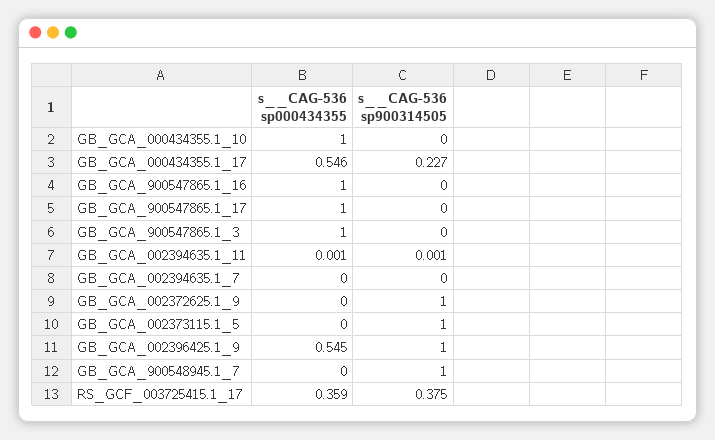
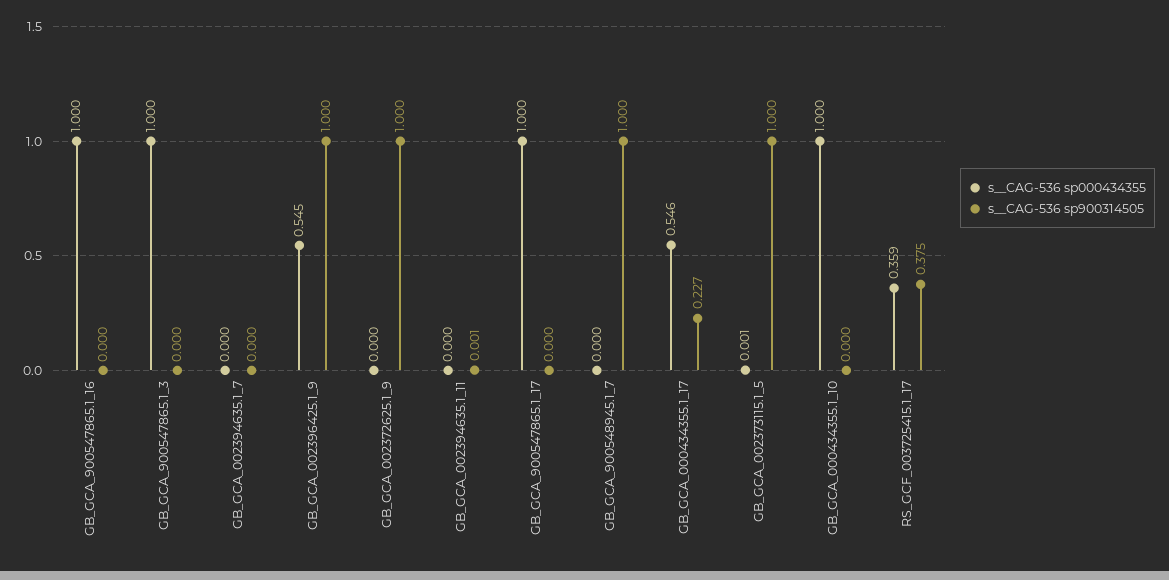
  {
    "s__CAG-536 sp000434355": {
      "GB_GCA_000434355.1_10": 1,
      "GB_GCA_000434355.1_17": 0.546,
      "GB_GCA_900547865.1_16": 1,
      "GB_GCA_900547865.1_17": 1,
      "GB_GCA_900547865.1_3": 1,
-     "GB_GCA_002394635.1_11": 0.001,
+     "GB_GCA_002394635.1_11": 0,
      "GB_GCA_002394635.1_7": 0,
      "GB_GCA_002372625.1_9": 0,
-     "GB_GCA_002373115.1_5": 0,
+     "GB_GCA_002373115.1_5": 0.001,
      "GB_GCA_002396425.1_9": 0.545,
      "GB_GCA_900548945.1_7": 0,
      "RS_GCF_003725415.1_17": 0.359
    },
    "s__CAG-536 sp900314505": {
      "GB_GCA_000434355.1_10": 0,
      "GB_GCA_000434355.1_17": 0.227,
      "GB_GCA_900547865.1_16": 0,
      "GB_GCA_900547865.1_17": 0,
      "GB_GCA_900547865.1_3": 0,
      "GB_GCA_002394635.1_11": 0.001,
      "GB_GCA_002394635.1_7": 0,
      "GB_GCA_002372625.1_9": 1,
      "GB_GCA_002373115.1_5": 1,
      "GB_GCA_002396425.1_9": 1,
      "GB_GCA_900548945.1_7": 1,
      "RS_GCF_003725415.1_17": 0.375
    }
  }

